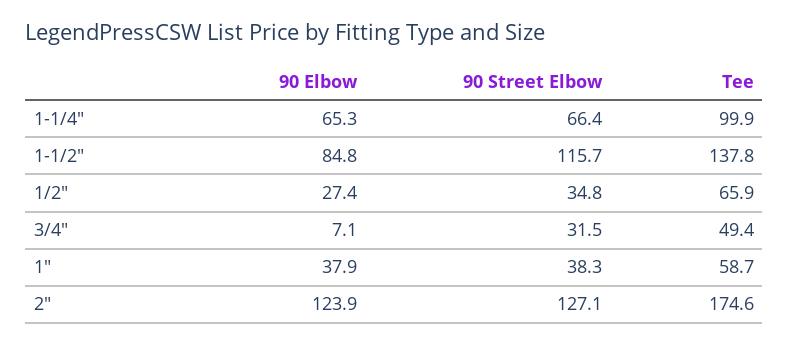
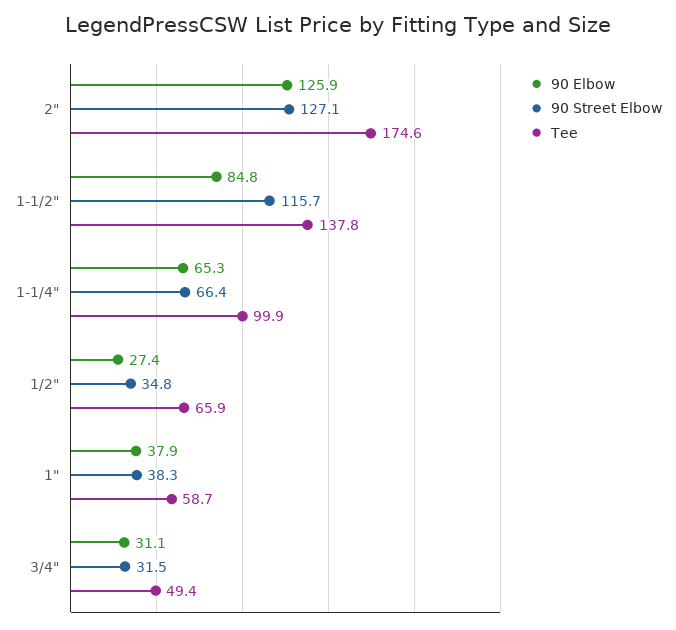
  {
    "90 Elbow": {
      "1-1/4\"": 65.3,
      "1-1/2\"": 84.8,
      "1/2\"": 27.4,
-     "3/4\"": 7.1,
+     "3/4\"": 31.1,
      "1\"": 37.9,
-     "2\"": 123.9
+     "2\"": 125.9
    },
    "90 Street Elbow": {
      "1-1/4\"": 66.4,
      "1-1/2\"": 115.7,
      "1/2\"": 34.8,
      "3/4\"": 31.5,
      "1\"": 38.3,
      "2\"": 127.1
    },
    "Tee": {
      "1-1/4\"": 99.9,
      "1-1/2\"": 137.8,
      "1/2\"": 65.9,
      "3/4\"": 49.4,
      "1\"": 58.7,
      "2\"": 174.6
    }
  }

